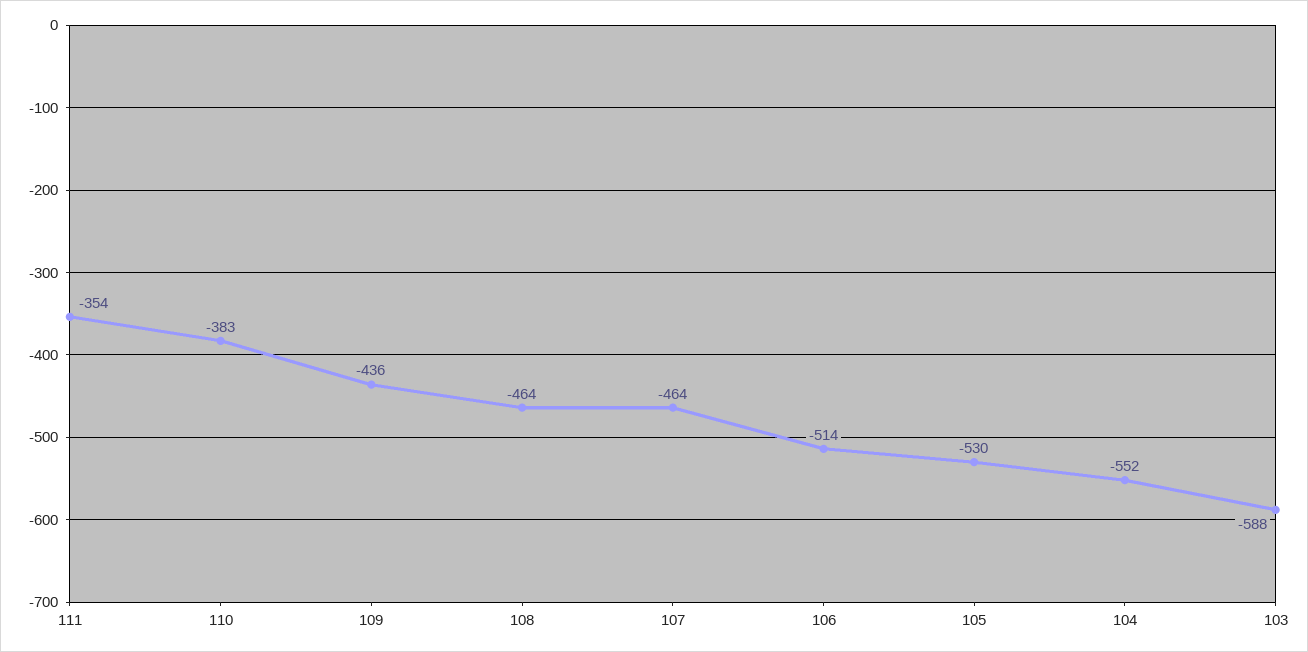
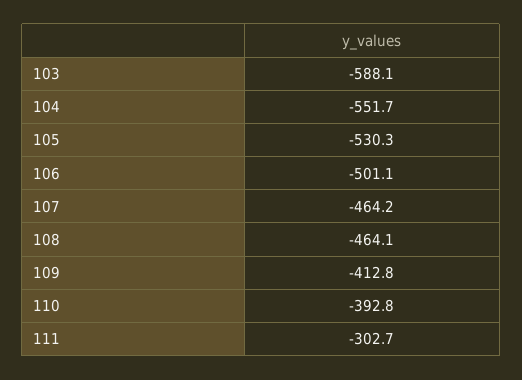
  {
-   "111": -354,
+   "111": -302.7,
-   "110": -383,
+   "110": -392.8,
-   "109": -436,
+   "109": -412.8,
    "108": -464.1,
    "107": -464.2,
-   "106": -514,
+   "106": -501.1,
    "105": -530.3,
    "104": -551.7,
    "103": -588.1
  }

